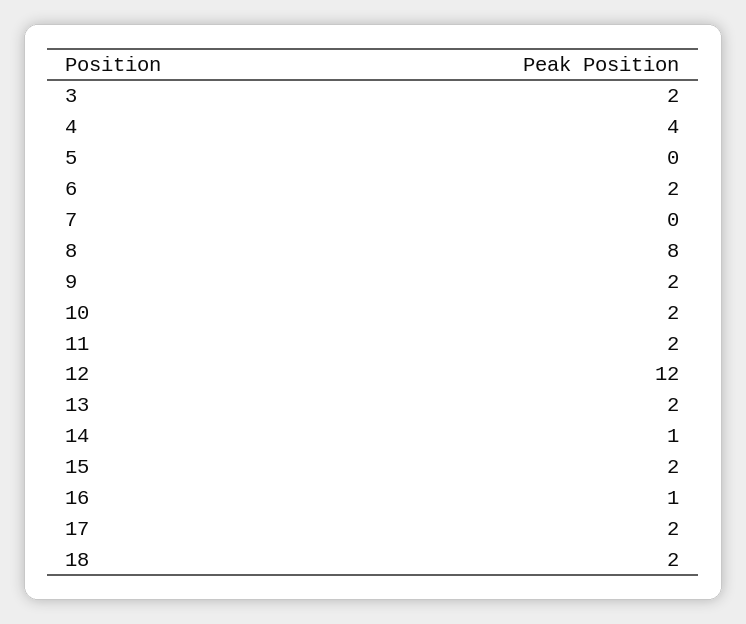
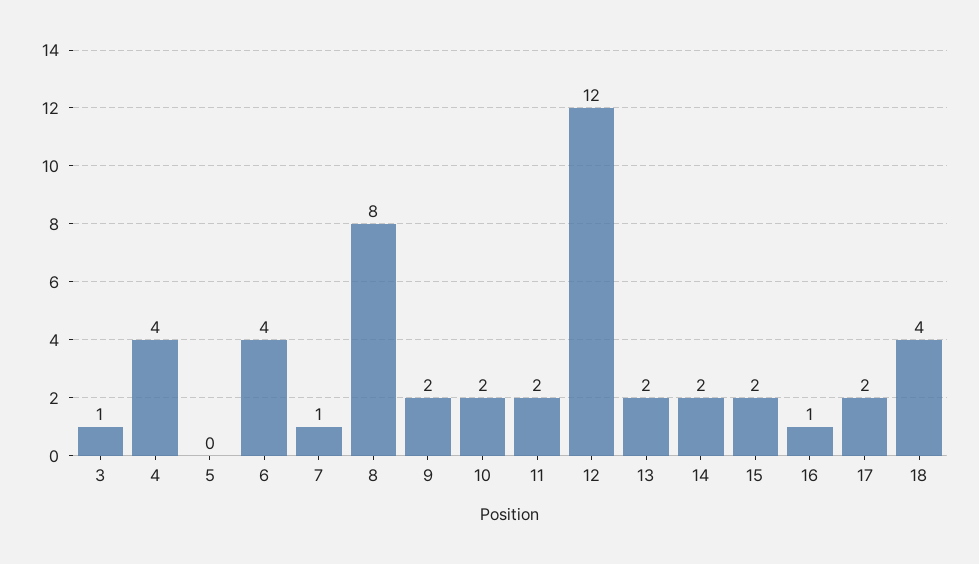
  {
-   "3": 2,
+   "3": 1,
    "4": 4,
    "5": 0,
-   "6": 2,
+   "6": 4,
-   "7": 0,
+   "7": 1,
    "8": 8,
    "9": 2,
    "10": 2,
    "11": 2,
    "12": 12,
    "13": 2,
-   "14": 1,
+   "14": 2,
    "15": 2,
    "16": 1,
    "17": 2,
-   "18": 2
+   "18": 4
  }

